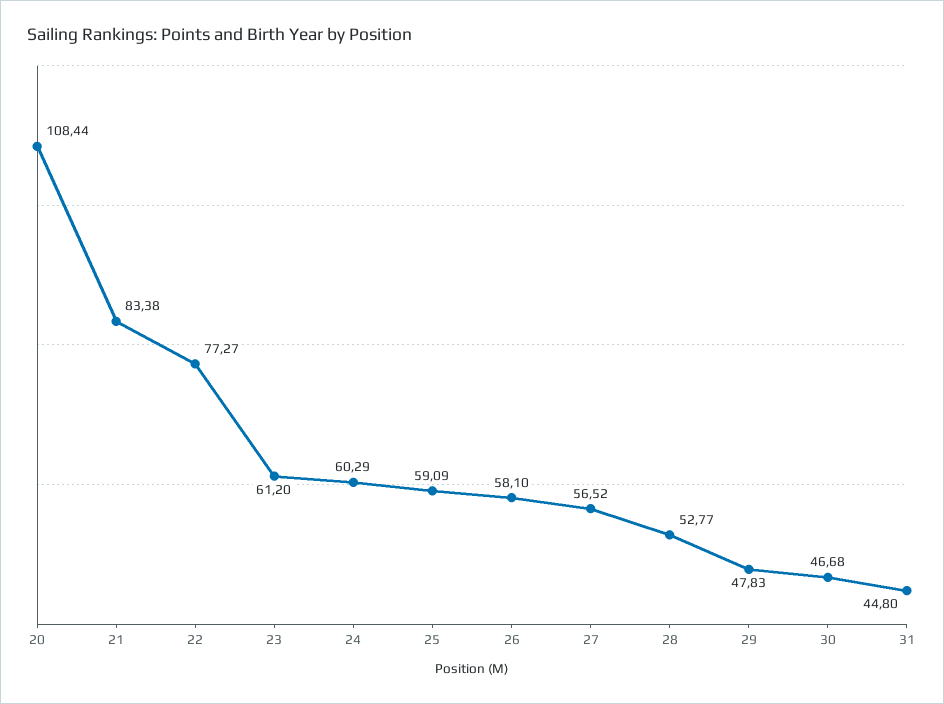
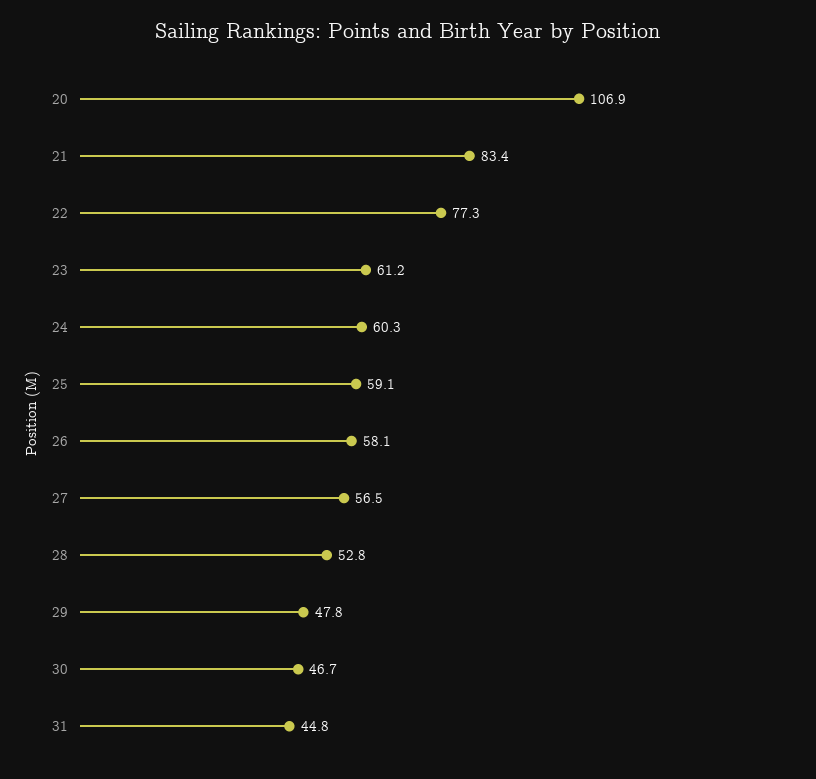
  {
-   "20": 108.44,
+   "20": 106.9,
    "21": 83.38,
    "22": 77.27,
    "23": 61.2,
    "24": 60.29,
    "25": 59.09,
    "26": 58.1,
    "27": 56.52,
    "28": 52.77,
    "29": 47.83,
    "30": 46.68,
    "31": 44.8
  }

